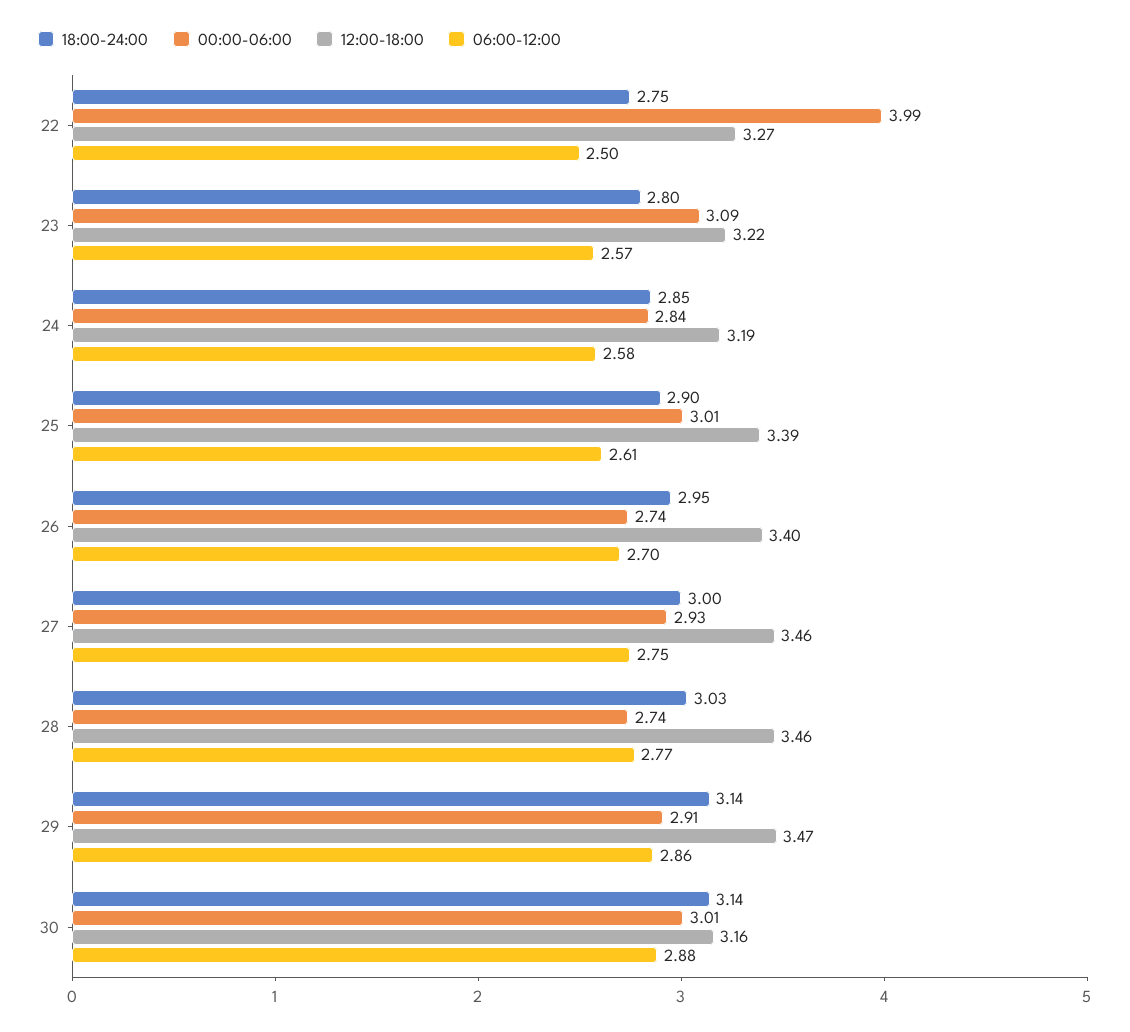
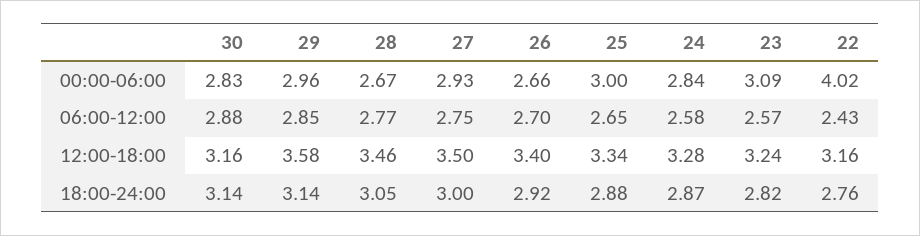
  {
    "18:00-24:00": {
-     "22": 2.75,
+     "22": 2.76,
-     "23": 2.8,
+     "23": 2.82,
-     "24": 2.85,
+     "24": 2.87,
-     "25": 2.9,
+     "25": 2.88,
-     "26": 2.95,
+     "26": 2.92,
      "27": 3,
-     "28": 3.03,
+     "28": 3.05,
      "29": 3.14,
      "30": 3.14
    },
    "00:00-06:00": {
-     "22": 3.99,
+     "22": 4.02,
      "23": 3.09,
      "24": 2.84,
-     "25": 3.01,
+     "25": 3,
-     "26": 2.74,
+     "26": 2.66,
      "27": 2.93,
-     "28": 2.74,
+     "28": 2.67,
-     "29": 2.91,
+     "29": 2.96,
-     "30": 3.01
+     "30": 2.83
    },
    "12:00-18:00": {
-     "22": 3.27,
+     "22": 3.16,
-     "23": 3.22,
+     "23": 3.24,
-     "24": 3.19,
+     "24": 3.28,
-     "25": 3.39,
+     "25": 3.34,
      "26": 3.4,
-     "27": 3.46,
+     "27": 3.5,
      "28": 3.46,
-     "29": 3.47,
+     "29": 3.58,
      "30": 3.16
    },
    "06:00-12:00": {
-     "22": 2.5,
+     "22": 2.43,
      "23": 2.57,
      "24": 2.58,
-     "25": 2.61,
+     "25": 2.65,
      "26": 2.7,
      "27": 2.75,
      "28": 2.77,
-     "29": 2.86,
+     "29": 2.85,
      "30": 2.88
    }
  }

